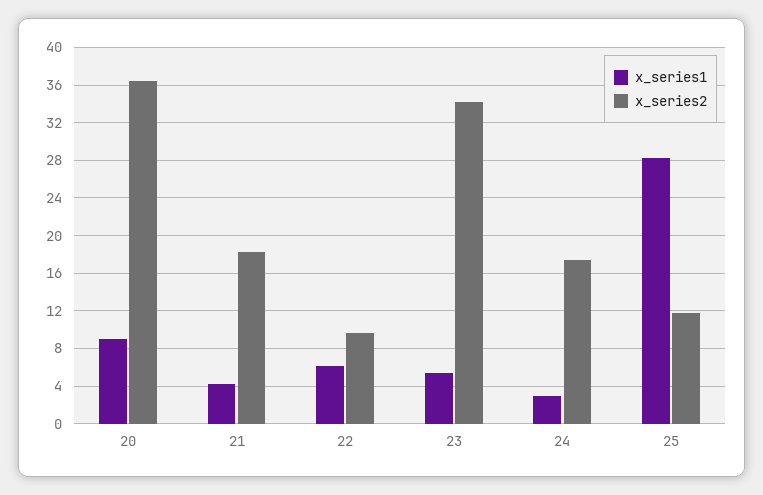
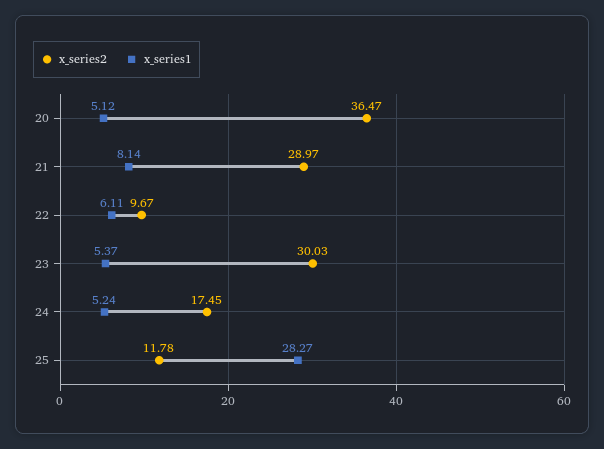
  {
    "x_series1": {
-     "20": 9,
+     "20": 5.12,
-     "21": 4,
+     "21": 8.14,
      "22": 6.11,
      "23": 5.37,
-     "24": 3,
+     "24": 5.24,
      "25": 28.27
    },
    "x_series2": {
      "20": 36.47,
-     "21": 18,
+     "21": 28.97,
      "22": 9.67,
-     "23": 34,
+     "23": 30.03,
      "24": 17.45,
      "25": 11.78
    }
  }

